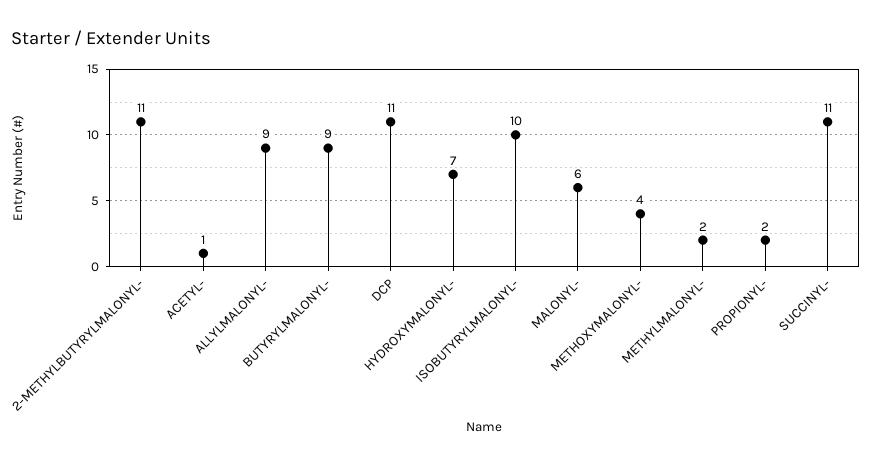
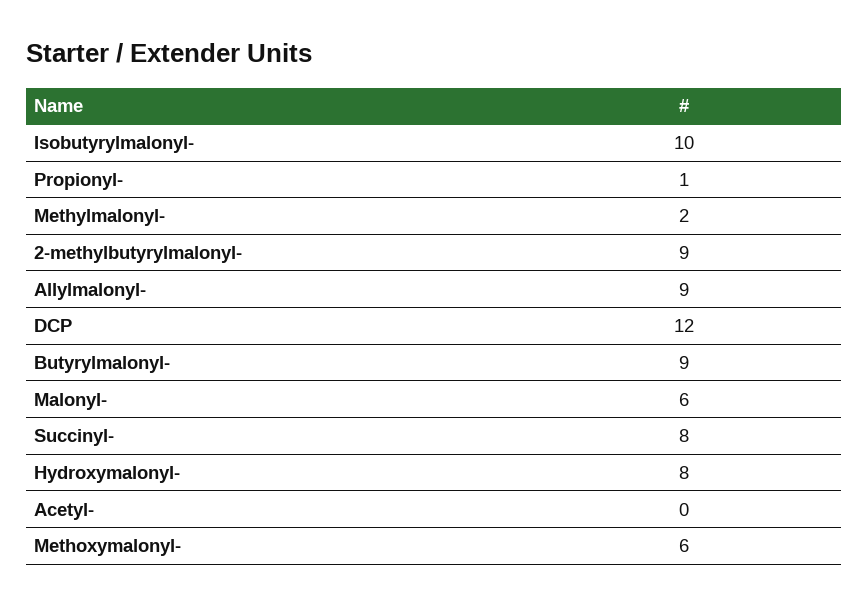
  {
-   "2-METHYLBUTYRYLMALONYL-": 11,
+   "2-METHYLBUTYRYLMALONYL-": 9,
-   "ACETYL-": 1,
+   "ACETYL-": 0,
    "ALLYLMALONYL-": 9,
    "BUTYRYLMALONYL-": 9,
-   "DCP": 11,
+   "DCP": 12,
-   "HYDROXYMALONYL-": 7,
+   "HYDROXYMALONYL-": 8,
    "ISOBUTYRYLMALONYL-": 10,
    "MALONYL-": 6,
-   "METHOXYMALONYL-": 4,
+   "METHOXYMALONYL-": 6,
    "METHYLMALONYL-": 2,
-   "PROPIONYL-": 2,
+   "PROPIONYL-": 1,
-   "SUCCINYL-": 11
+   "SUCCINYL-": 8
  }

